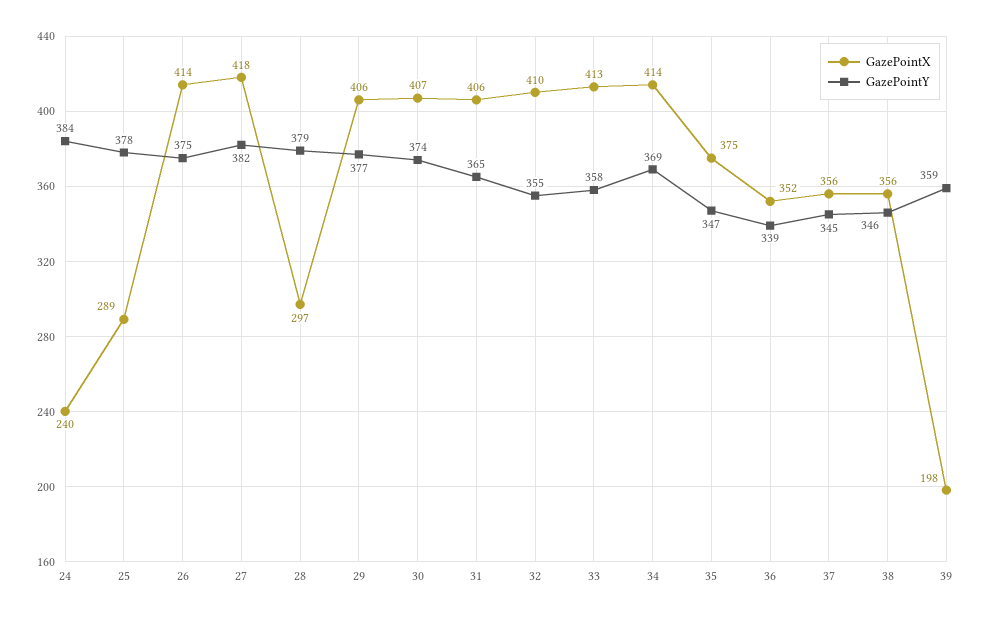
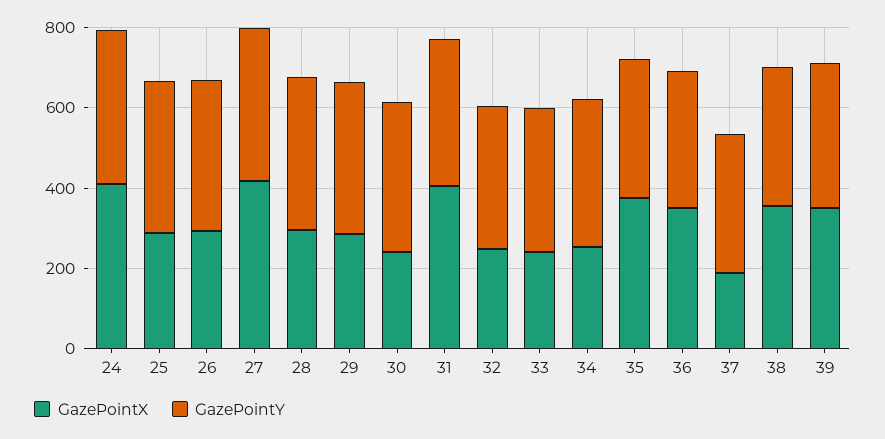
  {
    "GazePointX": {
-     "24": 240,
+     "24": 400,
      "25": 289,
-     "26": 414,
+     "26": 300,
      "27": 418,
      "28": 297,
-     "29": 406,
+     "29": 300,
-     "30": 407,
+     "30": 250,
      "31": 406,
-     "32": 410,
+     "32": 250,
-     "33": 413,
+     "33": 250,
-     "34": 414,
+     "34": 250,
      "35": 375,
      "36": 352,
-     "37": 356,
+     "37": 200,
      "38": 356,
-     "39": 198
+     "39": 350
    },
    "GazePointY": {
      "24": 384,
      "25": 378,
      "26": 375,
      "27": 382,
      "28": 379,
      "29": 377,
      "30": 374,
      "31": 365,
      "32": 355,
      "33": 358,
      "34": 369,
      "35": 347,
      "36": 339,
      "37": 345,
      "38": 346,
      "39": 359
    }
  }

